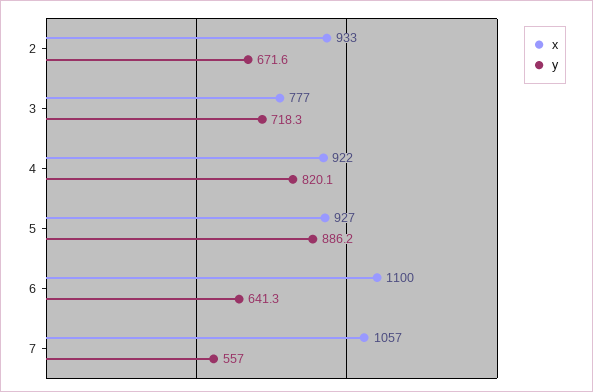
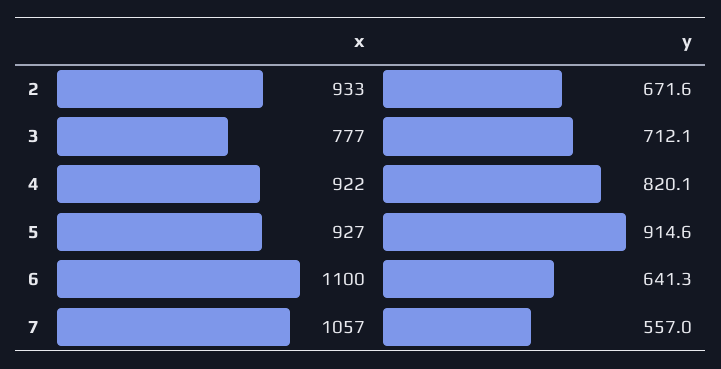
  {
    "x": {
      "2": 933,
      "3": 777,
      "4": 922,
      "5": 927,
      "6": 1100,
      "7": 1057
    },
    "y": {
      "2": 671.6,
-     "3": 718.3,
+     "3": 712.1,
      "4": 820.1,
-     "5": 886.2,
+     "5": 914.6,
      "6": 641.3,
      "7": 557
    }
  }

